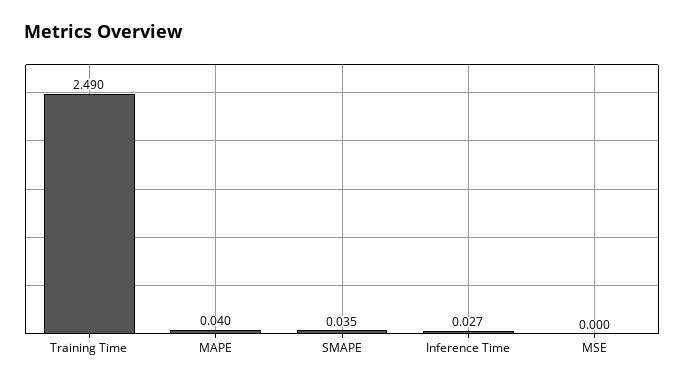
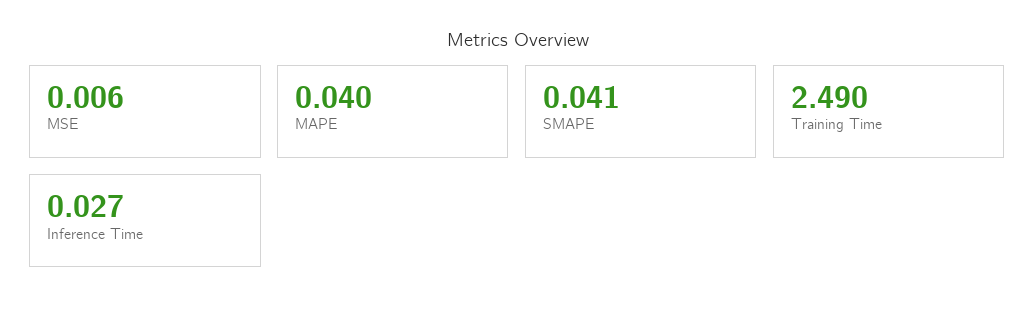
  {
    "Training Time": 2.49,
    "MAPE": 0.04,
-   "SMAPE": 0.035,
+   "SMAPE": 0.041,
    "Inference Time": 0.027,
-   "MSE": 0
+   "MSE": 0.006
  }

